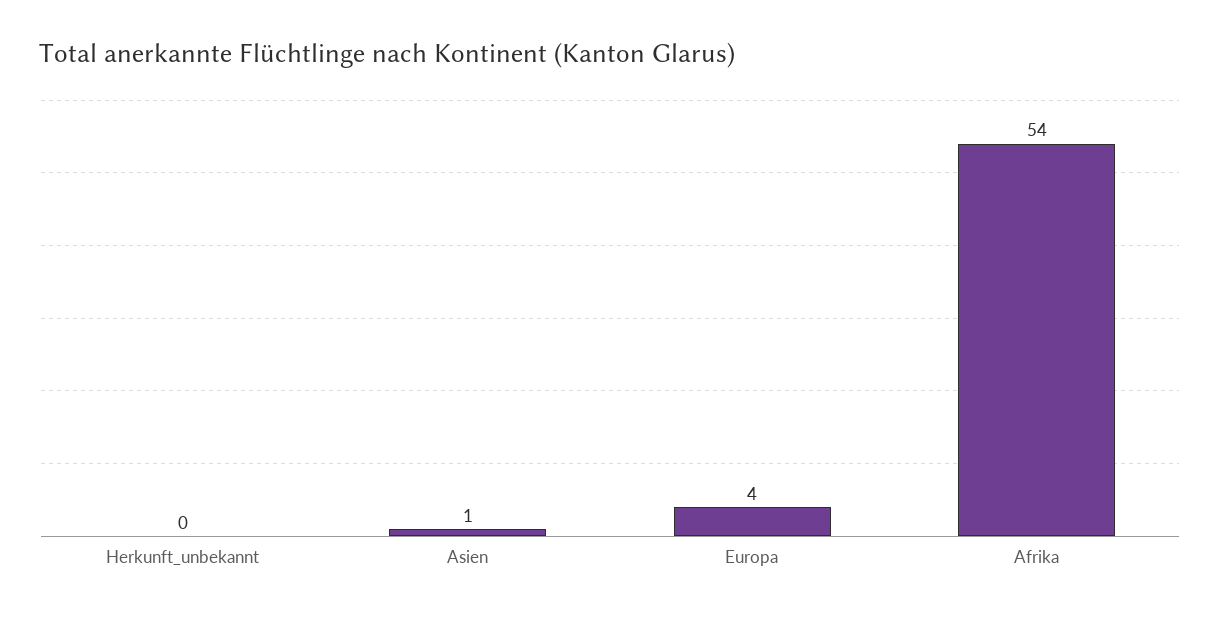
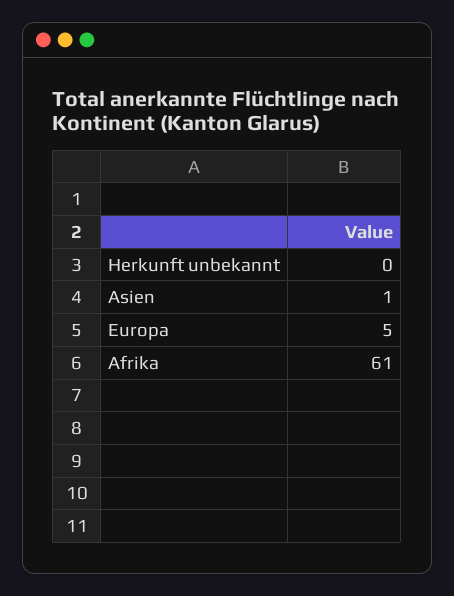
  {
    "Herkunft_unbekannt": 0,
    "Asien": 1,
-   "Europa": 4,
+   "Europa": 5,
-   "Afrika": 54
+   "Afrika": 61
  }

